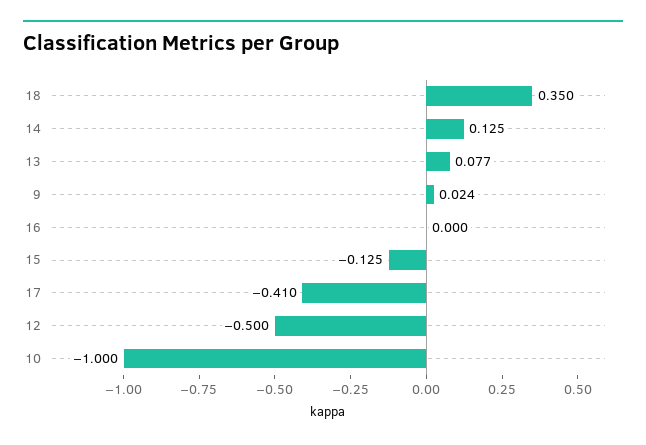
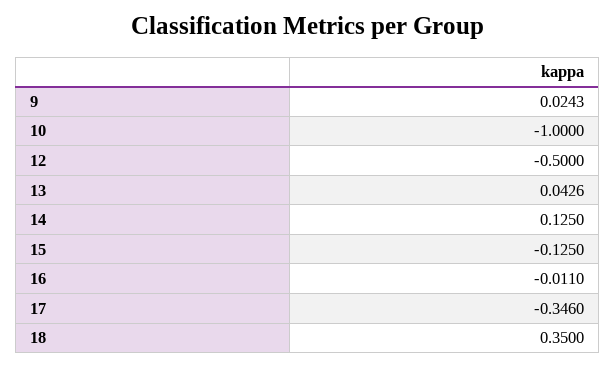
  {
    "18": 0.35,
    "14": 0.125,
-   "13": 0.077,
+   "13": 0.0426,
    "9": 0.0243,
-   "16": 0,
+   "16": -0.011,
    "15": -0.125,
-   "17": -0.41,
+   "17": -0.346,
    "12": -0.5,
    "10": -1
  }

